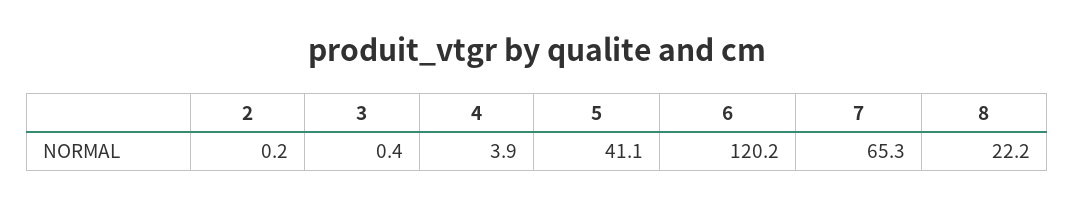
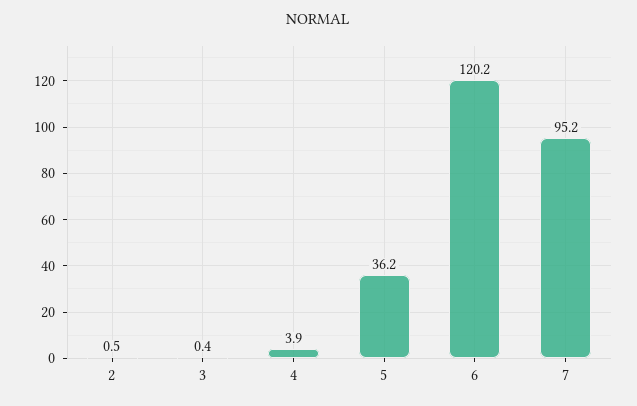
  {
-   "2": 0.2,
+   "2": 0.5,
    "3": 0.4,
    "4": 3.9,
-   "5": 41.1,
+   "5": 36.2,
    "6": 120.2,
-   "7": 65.3,
+   "7": 95.2
-   "8": 22.2
  }

